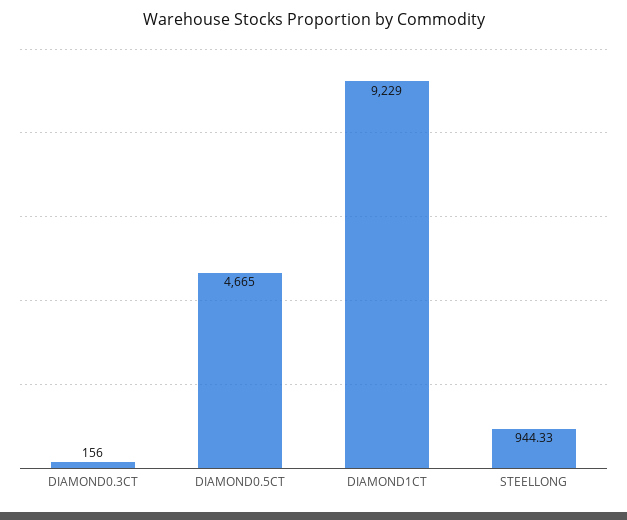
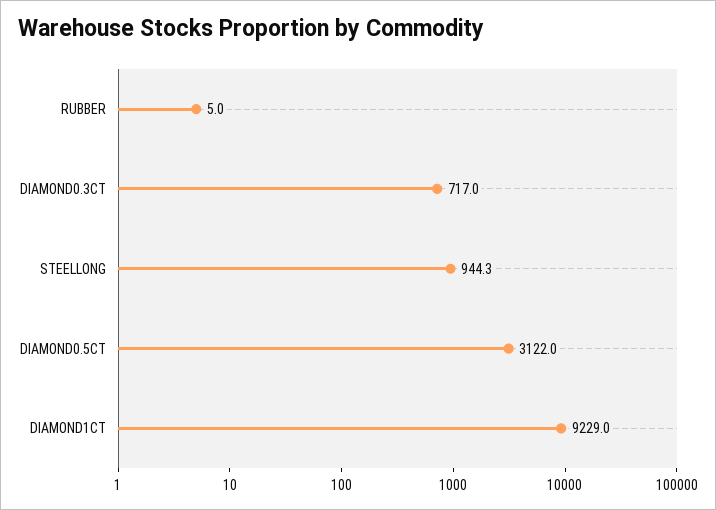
  {
-   "DIAMOND0.3CT": 156,
+   "DIAMOND0.3CT": 717,
-   "DIAMOND0.5CT": 4665,
+   "DIAMOND0.5CT": 3122,
    "DIAMOND1CT": 9229,
-   "STEELLONG": 944.33
+   "STEELLONG": 944.33,
+   "RUBBER": 5
  }

